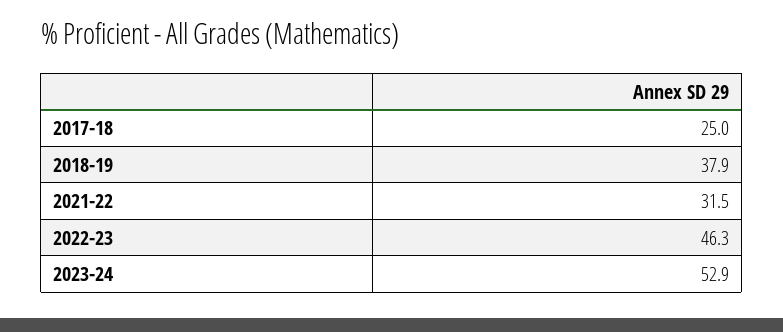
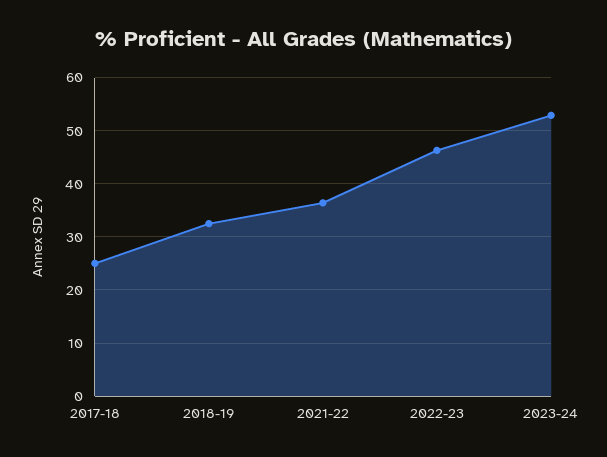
  {
    "2017-18": 25,
-   "2018-19": 37.9,
+   "2018-19": 32,
-   "2021-22": 31.5,
+   "2021-22": 36,
    "2022-23": 46.3,
    "2023-24": 52.9
  }

